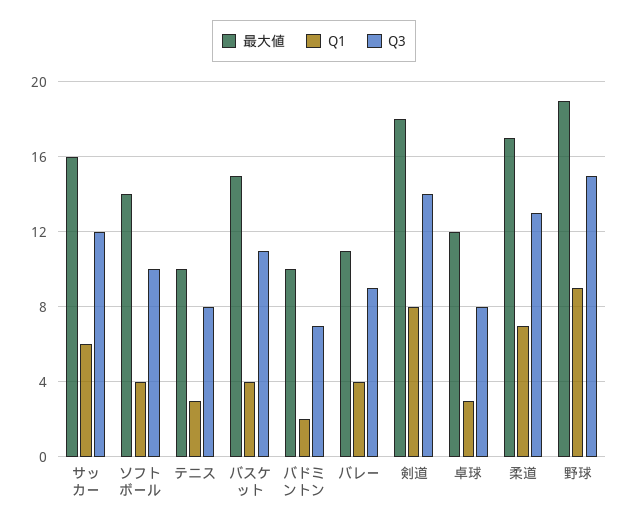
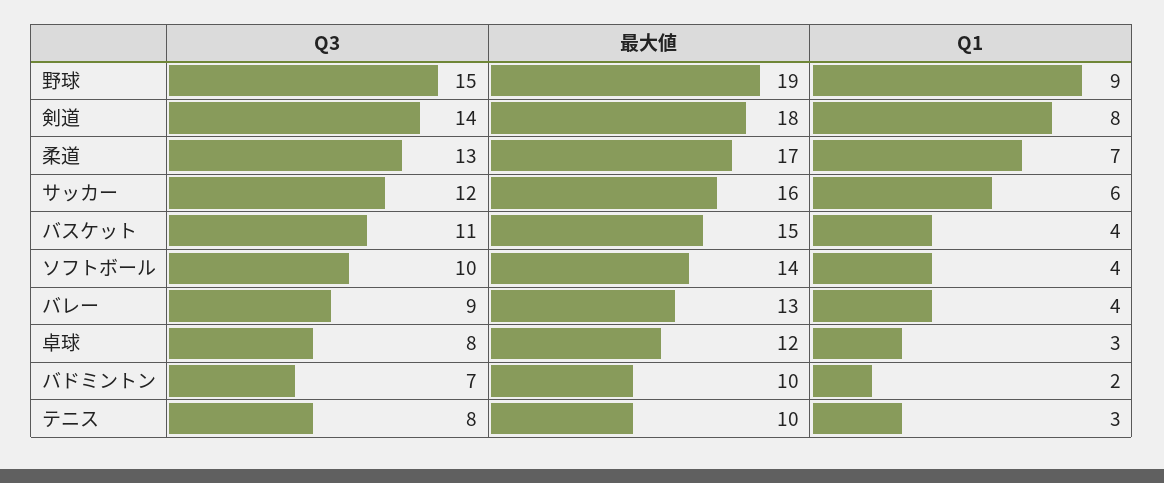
  {
    "最大値": {
      "サッカー": 16,
      "ソフトボール": 14,
      "テニス": 10,
      "バスケット": 15,
      "バドミントン": 10,
-     "バレー": 11,
+     "バレー": 13,
      "剣道": 18,
      "卓球": 12,
      "柔道": 17,
      "野球": 19
    },
    "Q1": {
      "サッカー": 6,
      "ソフトボール": 4,
      "テニス": 3,
      "バスケット": 4,
      "バドミントン": 2,
      "バレー": 4,
      "剣道": 8,
      "卓球": 3,
      "柔道": 7,
      "野球": 9
    },
    "Q3": {
      "サッカー": 12,
      "ソフトボール": 10,
      "テニス": 8,
      "バスケット": 11,
      "バドミントン": 7,
      "バレー": 9,
      "剣道": 14,
      "卓球": 8,
      "柔道": 13,
      "野球": 15
    }
  }

